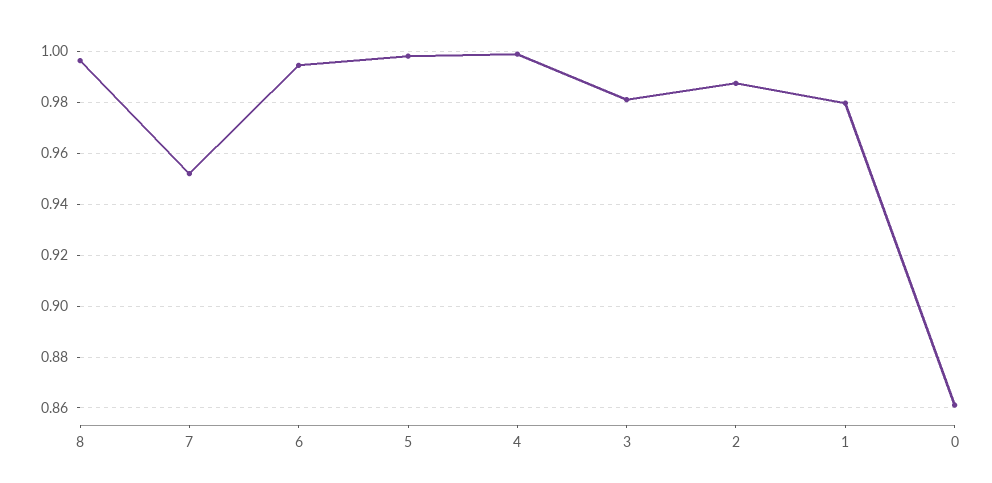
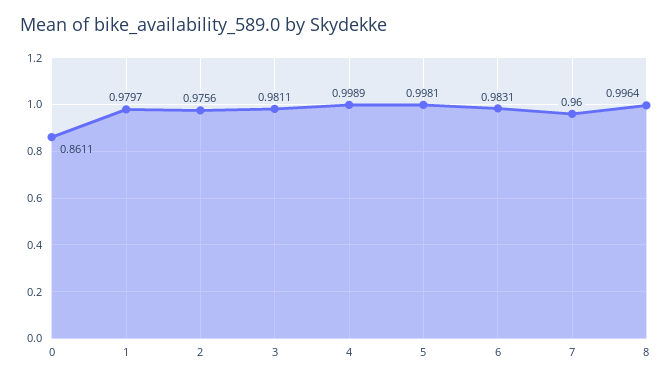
  {
    "8": 0.9964,
-   "7": 0.9525,
+   "7": 0.96,
-   "6": 0.995,
+   "6": 0.9831,
    "5": 0.9981,
    "4": 0.9989,
    "3": 0.9811,
-   "2": 0.9875,
+   "2": 0.9756,
    "1": 0.9797,
    "0": 0.8611
  }

